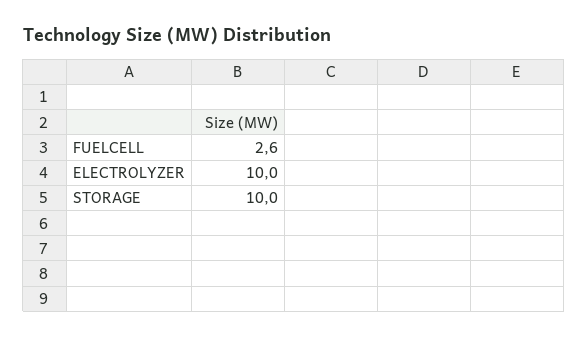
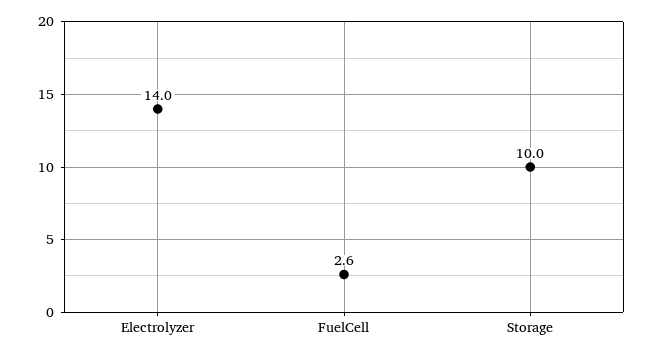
  {
    "FUELCELL": 2.6,
-   "ELECTROLYZER": 10,
+   "ELECTROLYZER": 14,
    "STORAGE": 10
  }

